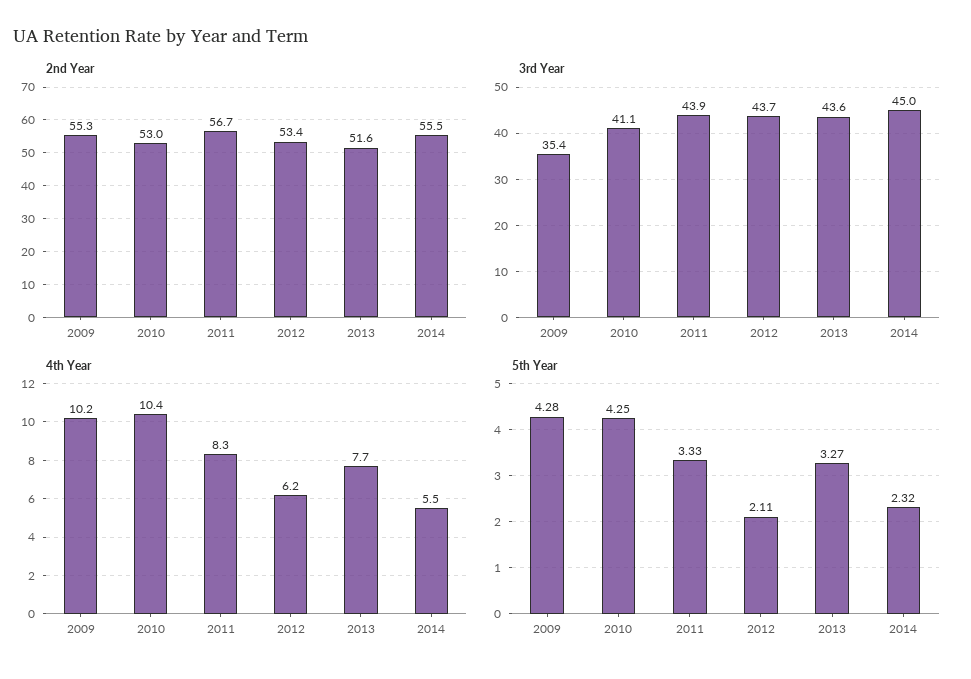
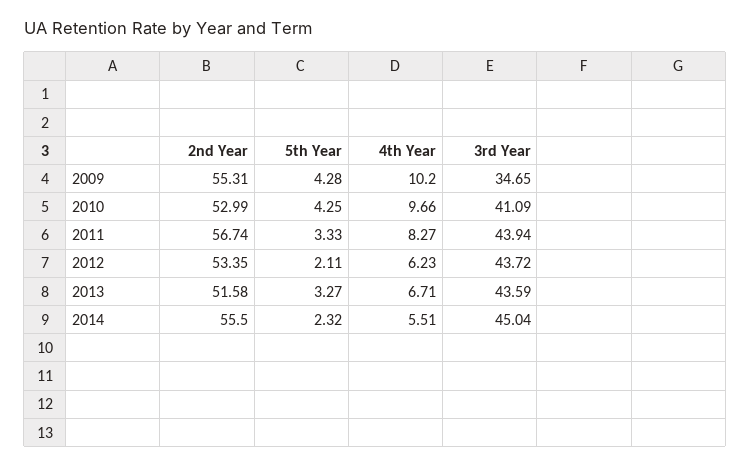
  {
    "2nd Year": {
      "2009": 55.31,
      "2010": 52.99,
      "2011": 56.74,
      "2012": 53.35,
      "2013": 51.58,
      "2014": 55.5
    },
    "3rd Year": {
-     "2009": 35.4,
+     "2009": 34.65,
      "2010": 41.09,
      "2011": 43.94,
      "2012": 43.72,
      "2013": 43.59,
      "2014": 45.04
    },
    "4th Year": {
      "2009": 10.2,
-     "2010": 10.4,
+     "2010": 9.66,
      "2011": 8.27,
      "2012": 6.23,
-     "2013": 7.7,
+     "2013": 6.71,
      "2014": 5.51
    },
    "5th Year": {
      "2009": 4.28,
      "2010": 4.25,
      "2011": 3.33,
      "2012": 2.11,
      "2013": 3.27,
      "2014": 2.32
    }
  }

